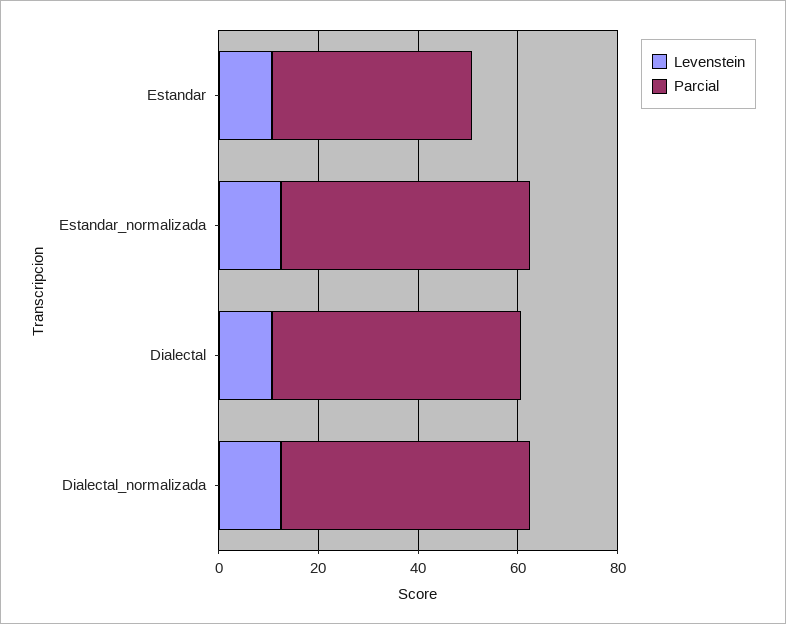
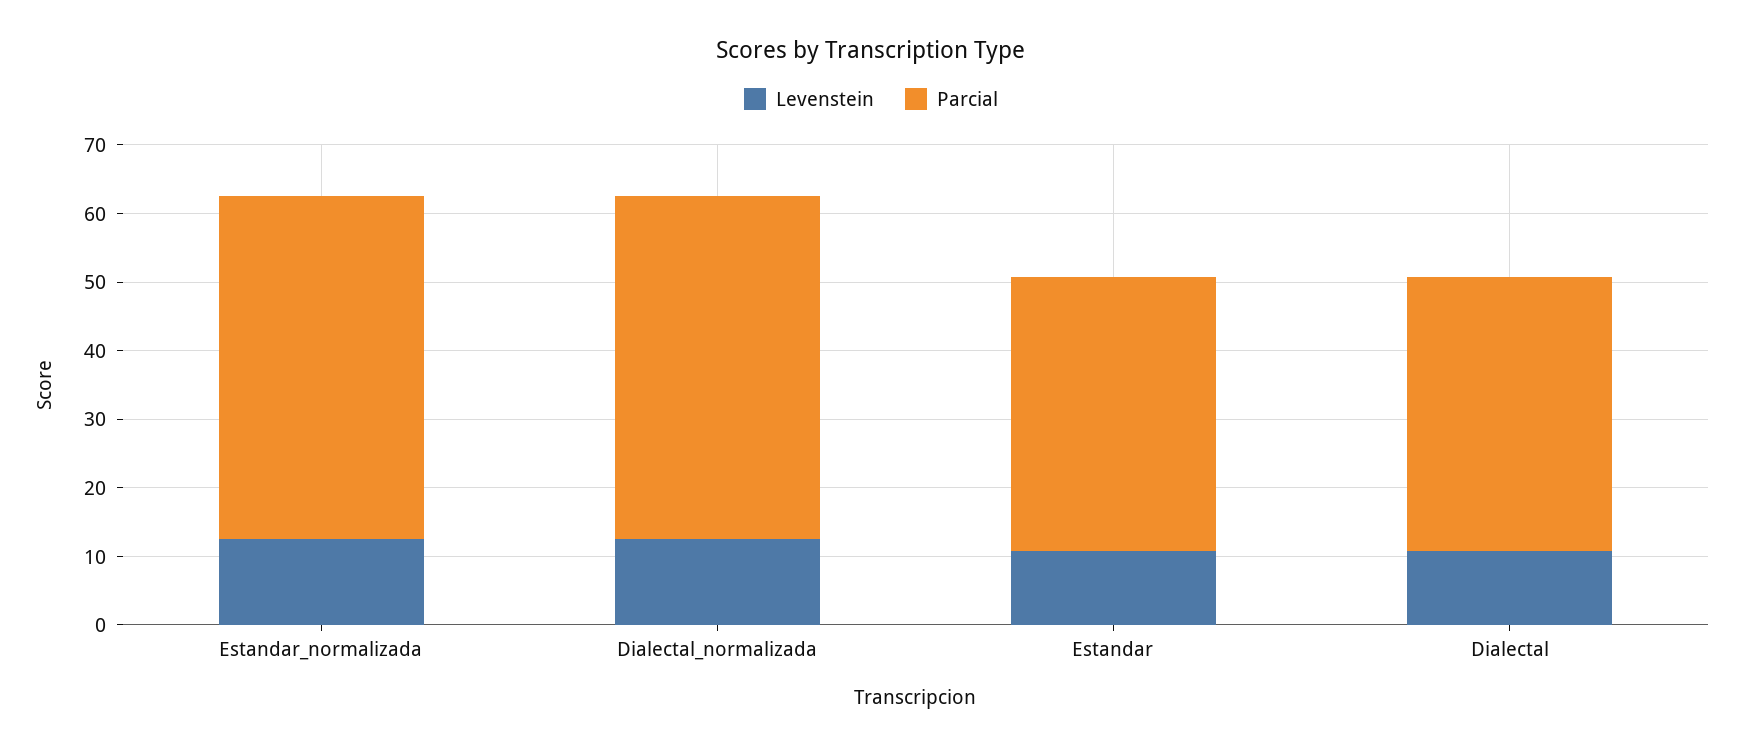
  {
    "Levenstein": {
      "Estandar": 10,
      "Estandar_normalizada": 12,
      "Dialectal": 10,
      "Dialectal_normalizada": 12
    },
    "Parcial": {
      "Estandar": 40,
      "Estandar_normalizada": 50,
-     "Dialectal": 50,
+     "Dialectal": 40,
      "Dialectal_normalizada": 50
    }
  }

